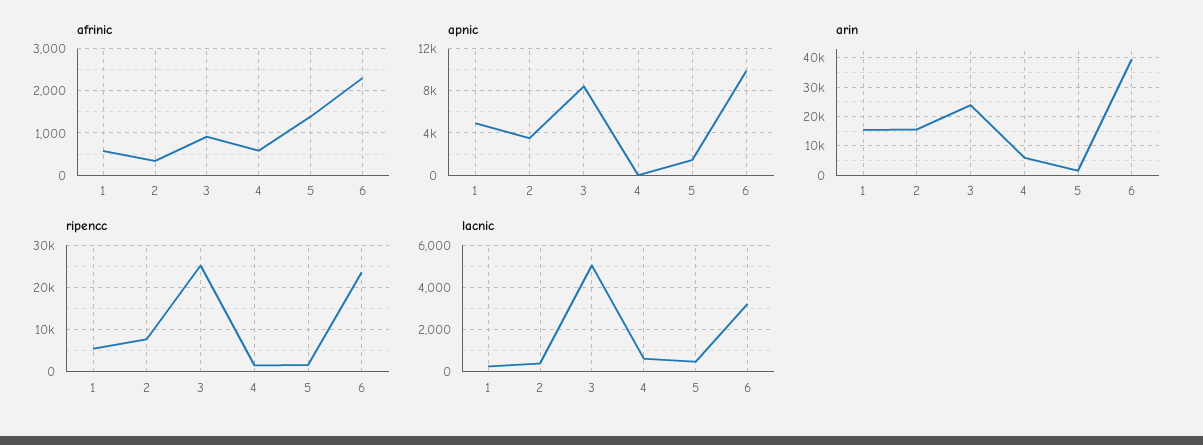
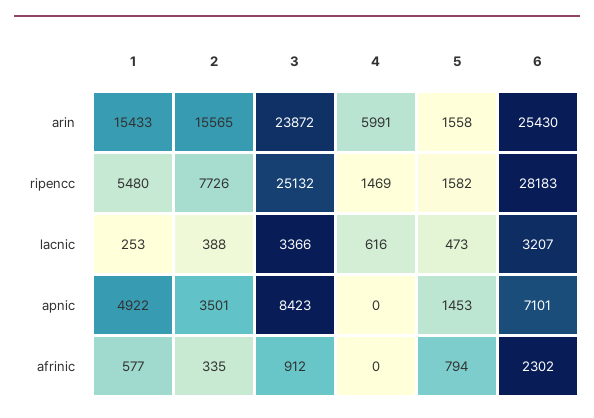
  {
    "afrinic": {
      "1": 577,
      "2": 335,
      "3": 912,
-     "4": 600,
+     "4": 0,
-     "5": 1400,
+     "5": 794,
      "6": 2302
    },
    "apnic": {
      "1": 4922,
      "2": 3501,
      "3": 8423,
      "4": 0,
      "5": 1453,
-     "6": 10000
+     "6": 7101
    },
    "arin": {
      "1": 15433,
      "2": 15565,
      "3": 23872,
      "4": 5991,
      "5": 1558,
-     "6": 40000
+     "6": 25430
    },
    "ripencc": {
      "1": 5480,
      "2": 7726,
      "3": 25132,
      "4": 1469,
      "5": 1582,
-     "6": 24000
+     "6": 28183
    },
    "lacnic": {
      "1": 253,
      "2": 388,
-     "3": 5000,
+     "3": 3366,
      "4": 616,
      "5": 473,
      "6": 3207
    }
  }

